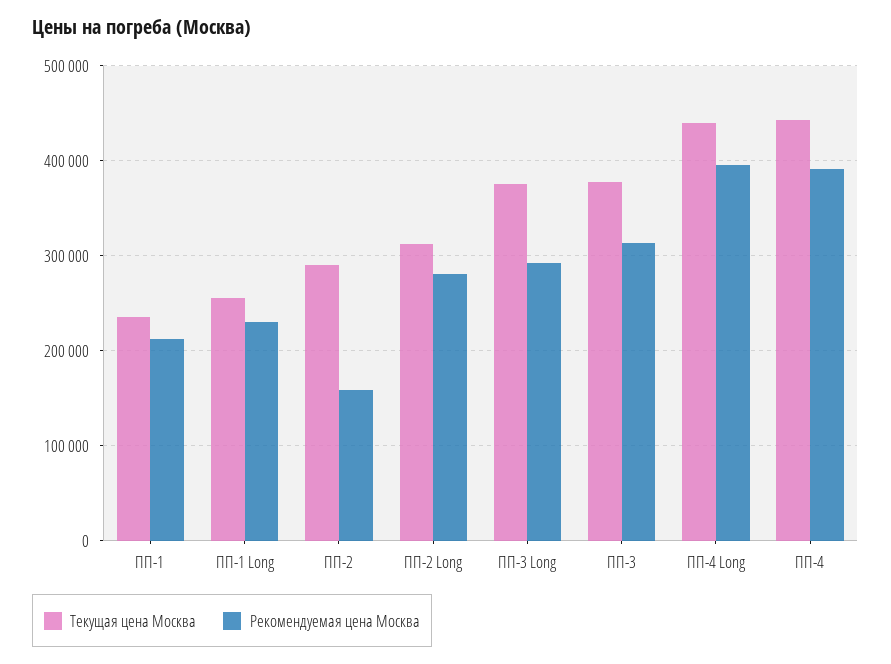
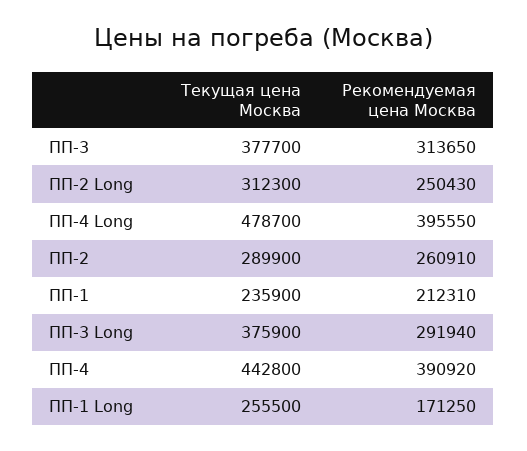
  {
    "Текущая цена Москва": {
      "ПП-1": 235900,
      "ПП-1 Long": 255500,
      "ПП-2": 289900,
      "ПП-2 Long": 312300,
      "ПП-3 Long": 375900,
      "ПП-3": 377700,
-     "ПП-4 Long": 440000,
+     "ПП-4 Long": 478700,
      "ПП-4": 442800
    },
    "Рекомендуемая цена Москва": {
      "ПП-1": 212310,
-     "ПП-1 Long": 230000,
+     "ПП-1 Long": 171250,
-     "ПП-2": 160000,
+     "ПП-2": 260910,
-     "ПП-2 Long": 280000,
+     "ПП-2 Long": 250430,
      "ПП-3 Long": 291940,
      "ПП-3": 313650,
      "ПП-4 Long": 395550,
      "ПП-4": 390920
    }
  }

